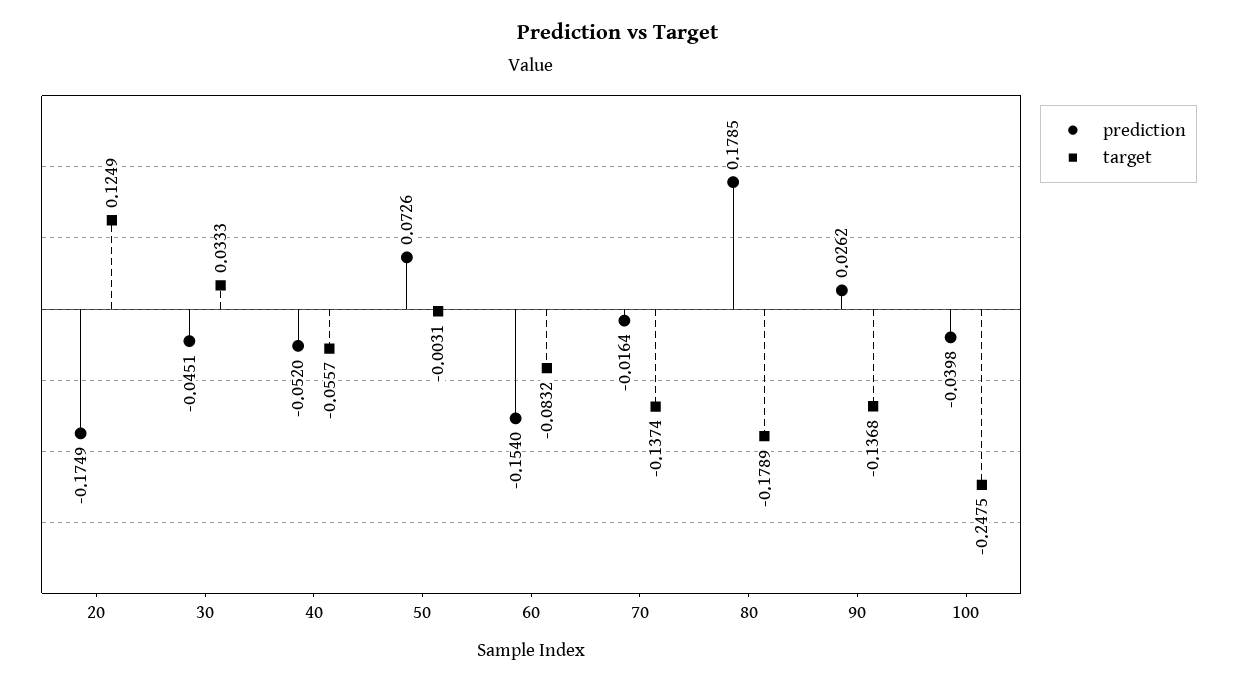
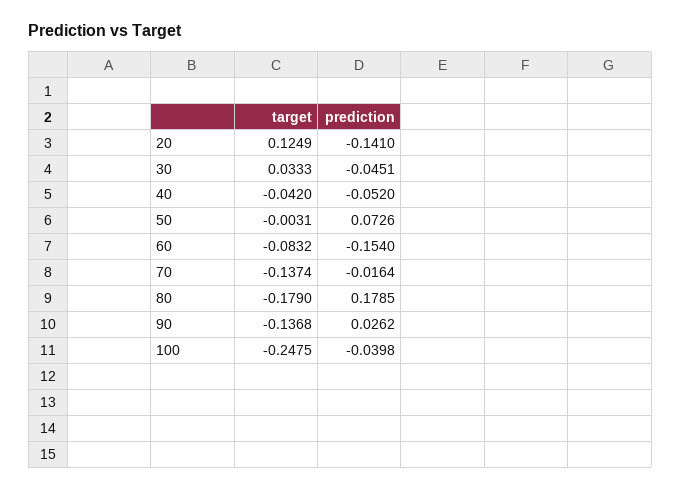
  {
    "prediction": {
-     "20": -0.1749,
+     "20": -0.141,
      "30": -0.0451,
      "40": -0.052,
      "50": 0.0726,
      "60": -0.154,
      "70": -0.0164,
      "80": 0.1785,
      "90": 0.0262,
      "100": -0.0398
    },
    "target": {
      "20": 0.1249,
      "30": 0.0333,
-     "40": -0.0557,
+     "40": -0.042,
      "50": -0.0031,
      "60": -0.0832,
      "70": -0.1374,
-     "80": -0.1789,
+     "80": -0.179,
      "90": -0.1368,
      "100": -0.2475
    }
  }

